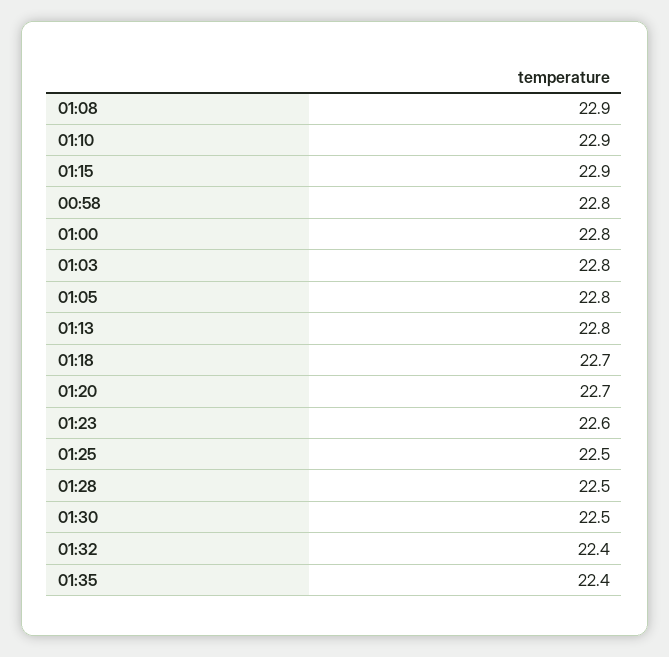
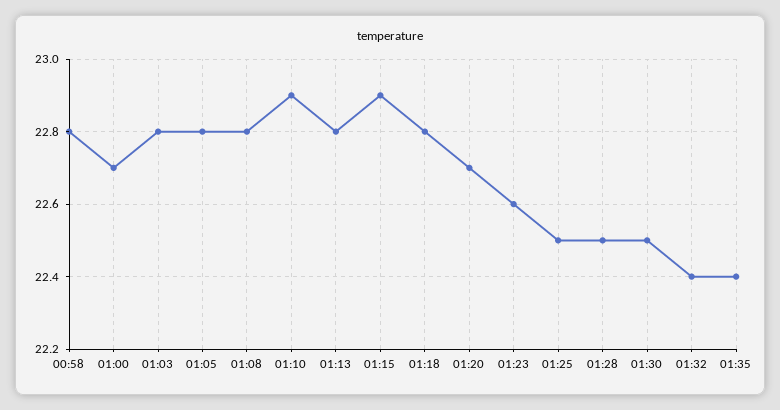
  {
-   "01:08": 22.9,
+   "01:08": 22.8,
    "01:10": 22.9,
    "01:15": 22.9,
    "00:58": 22.8,
-   "01:00": 22.8,
+   "01:00": 22.7,
    "01:03": 22.8,
    "01:05": 22.8,
    "01:13": 22.8,
-   "01:18": 22.7,
+   "01:18": 22.8,
    "01:20": 22.7,
    "01:23": 22.6,
    "01:25": 22.5,
    "01:28": 22.5,
    "01:30": 22.5,
    "01:32": 22.4,
    "01:35": 22.4
  }

